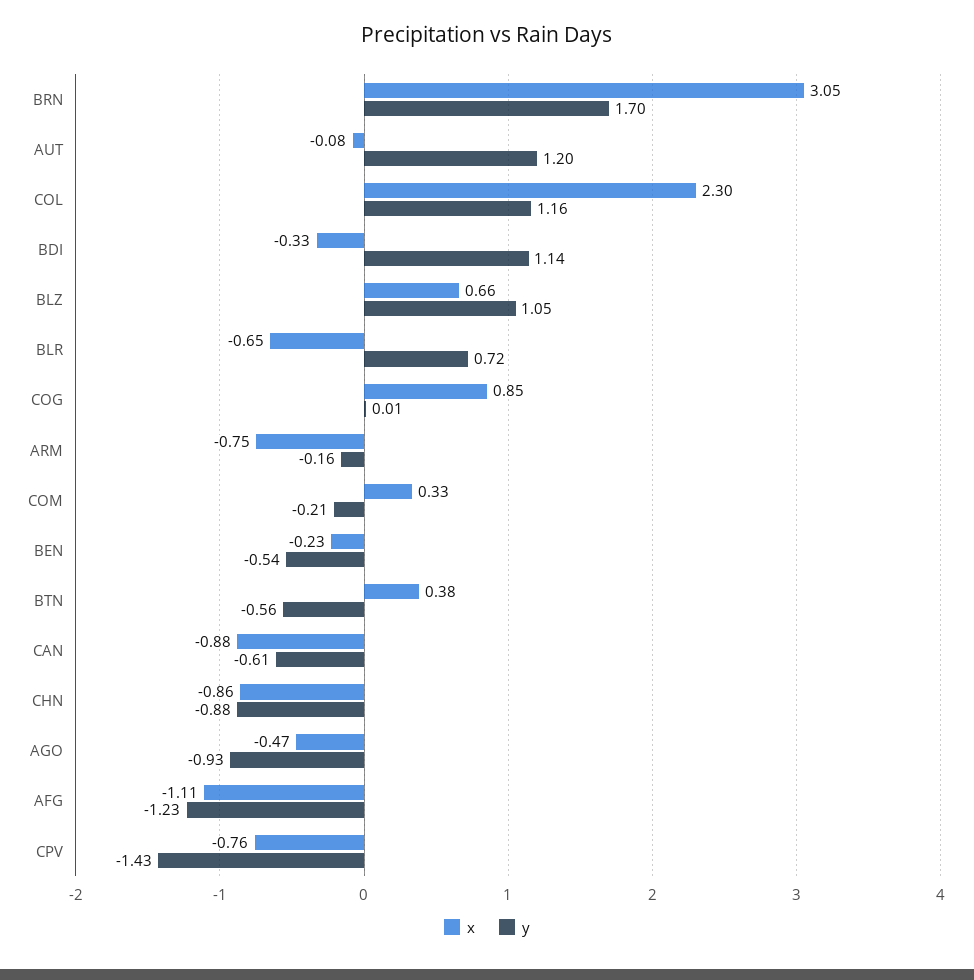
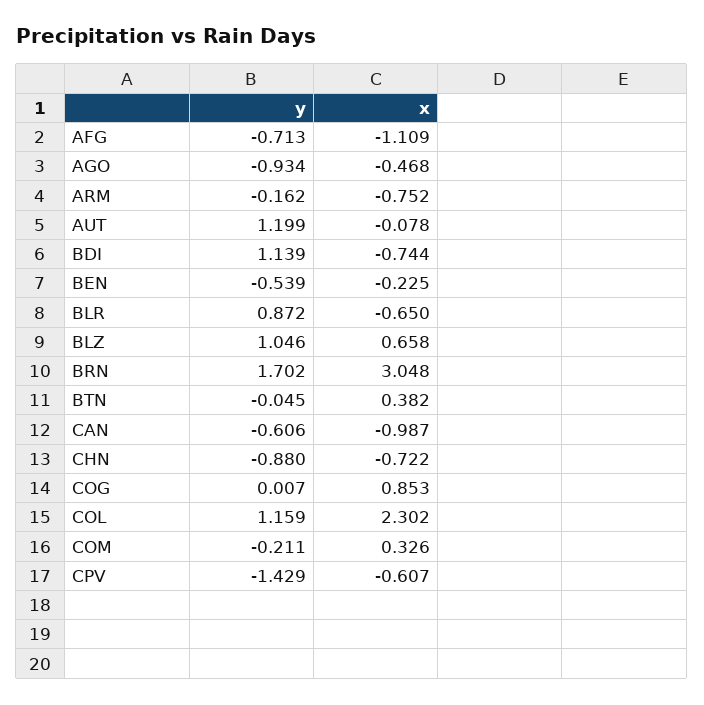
  {
    "x": {
      "BRN": 3.048,
      "AUT": -0.078,
      "COL": 2.302,
-     "BDI": -0.33,
+     "BDI": -0.744,
      "BLZ": 0.658,
      "BLR": -0.65,
      "COG": 0.853,
      "ARM": -0.752,
      "COM": 0.326,
      "BEN": -0.225,
      "BTN": 0.382,
-     "CAN": -0.88,
+     "CAN": -0.987,
-     "CHN": -0.86,
+     "CHN": -0.722,
      "AGO": -0.468,
      "AFG": -1.109,
-     "CPV": -0.76
+     "CPV": -0.607
    },
    "y": {
      "BRN": 1.702,
      "AUT": 1.199,
      "COL": 1.159,
      "BDI": 1.139,
      "BLZ": 1.046,
-     "BLR": 0.72,
+     "BLR": 0.872,
      "COG": 0.007,
      "ARM": -0.162,
      "COM": -0.211,
      "BEN": -0.539,
-     "BTN": -0.56,
+     "BTN": -0.045,
      "CAN": -0.606,
      "CHN": -0.88,
      "AGO": -0.934,
-     "AFG": -1.23,
+     "AFG": -0.713,
      "CPV": -1.429
    }
  }

